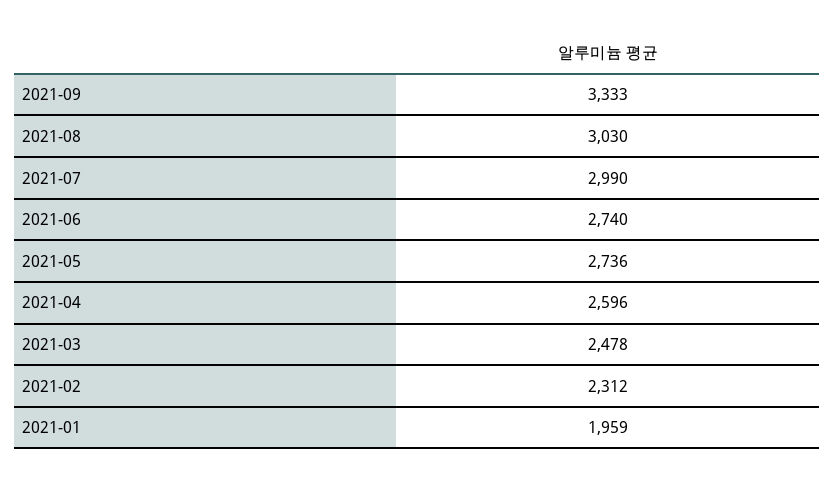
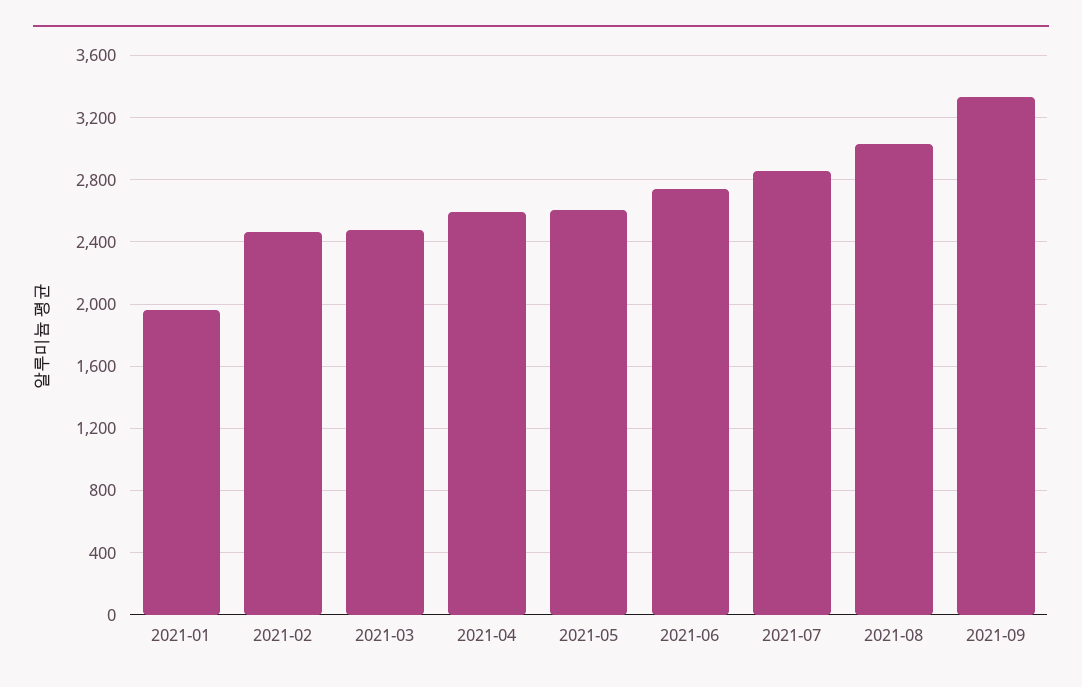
  {
    "2021-09": 3333,
    "2021-08": 3030,
-   "2021-07": 2990,
+   "2021-07": 2850,
    "2021-06": 2740,
-   "2021-05": 2736,
+   "2021-05": 2600,
    "2021-04": 2596,
    "2021-03": 2478,
-   "2021-02": 2312,
+   "2021-02": 2450,
    "2021-01": 1959
  }

